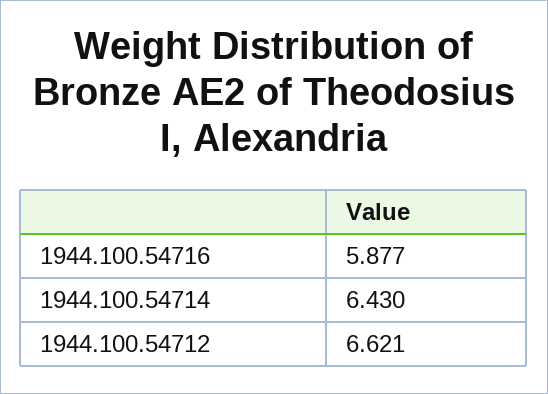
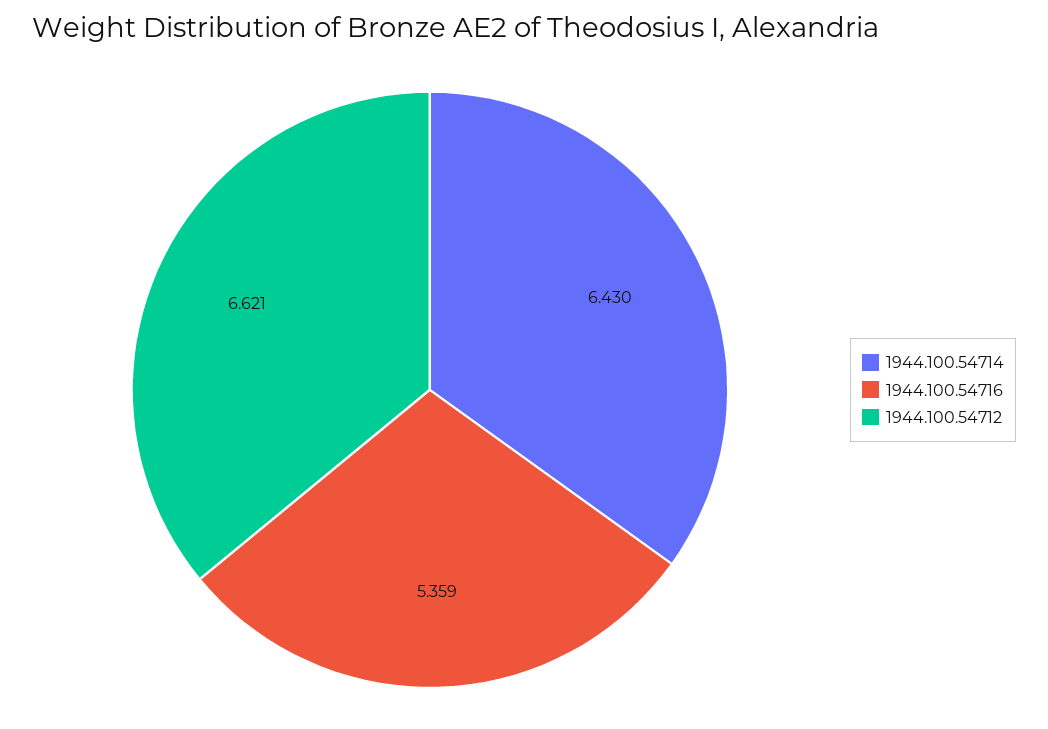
  {
-   "1944.100.54716": 5.877,
+   "1944.100.54716": 5.359,
    "1944.100.54714": 6.43,
    "1944.100.54712": 6.621
  }

